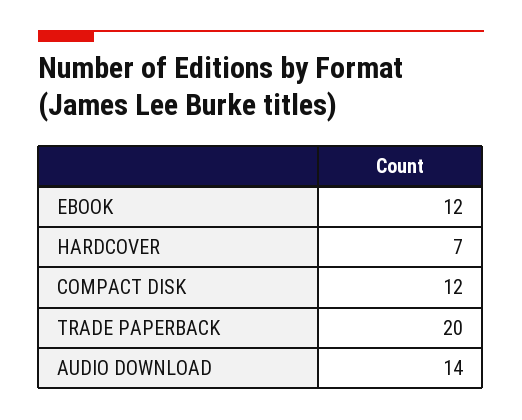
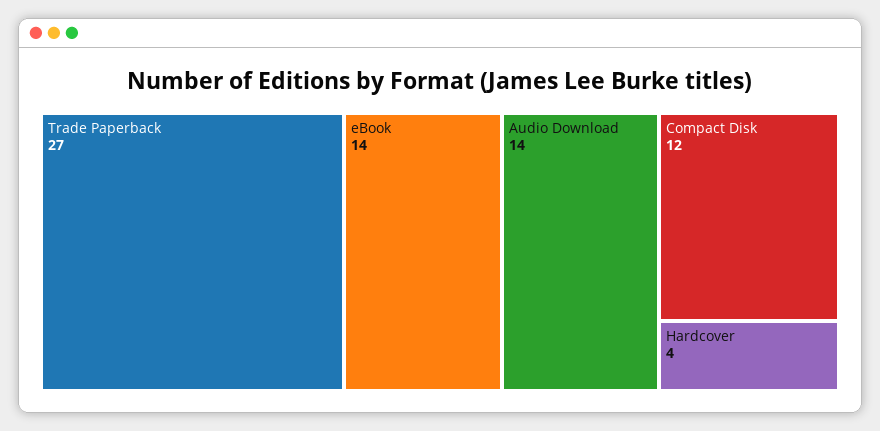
  {
-   "EBOOK": 12,
+   "EBOOK": 14,
-   "HARDCOVER": 7,
+   "HARDCOVER": 4,
    "COMPACT DISK": 12,
-   "TRADE PAPERBACK": 20,
+   "TRADE PAPERBACK": 27,
    "AUDIO DOWNLOAD": 14
  }

